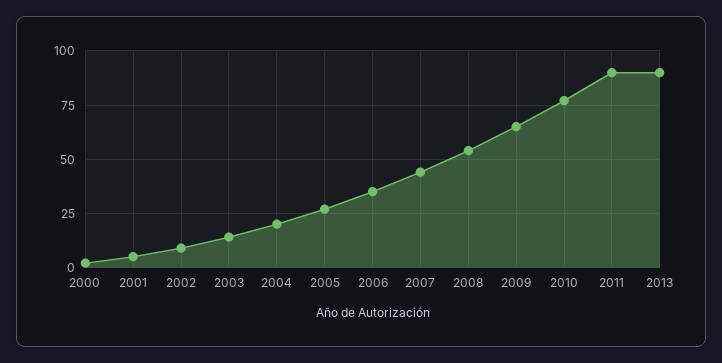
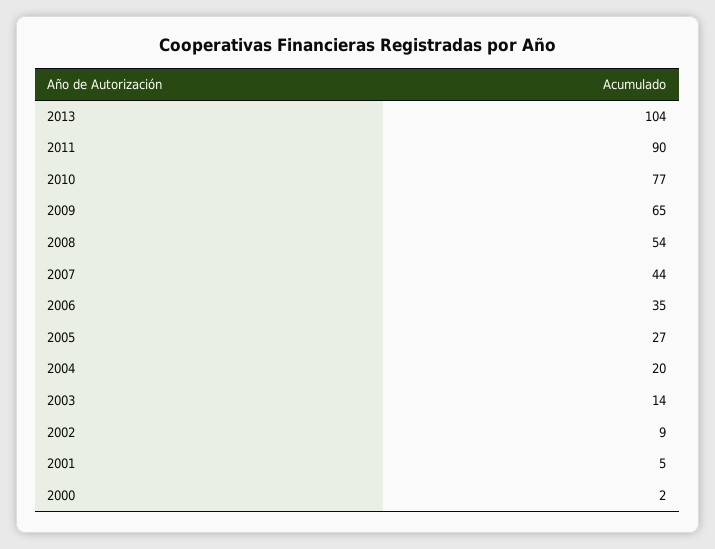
  {
    "2000": 2,
    "2001": 5,
    "2002": 9,
    "2003": 14,
    "2004": 20,
    "2005": 27,
    "2006": 35,
    "2007": 44,
    "2008": 54,
    "2009": 65,
    "2010": 77,
    "2011": 90,
-   "2013": 90
+   "2013": 104
  }

